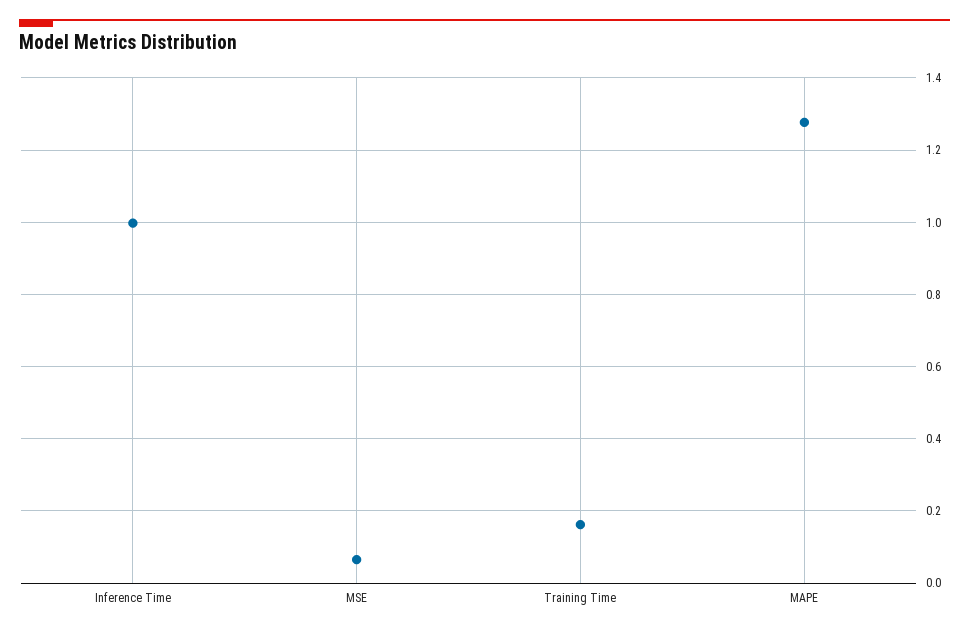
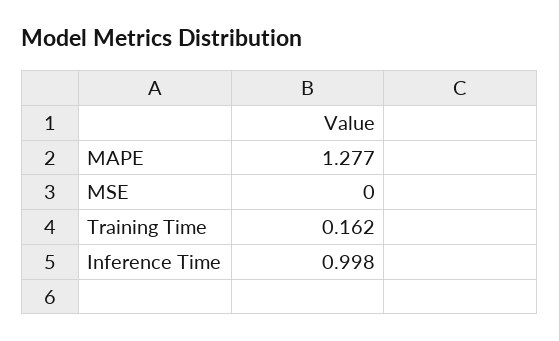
  {
    "Inference Time": 0.998,
-   "MSE": 0.06,
+   "MSE": 0,
    "Training Time": 0.162,
    "MAPE": 1.277
  }

